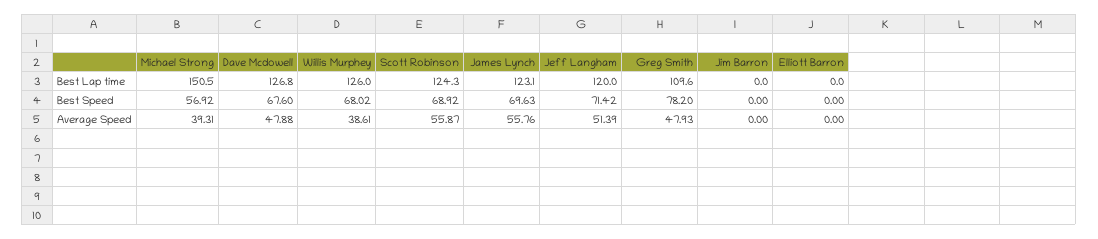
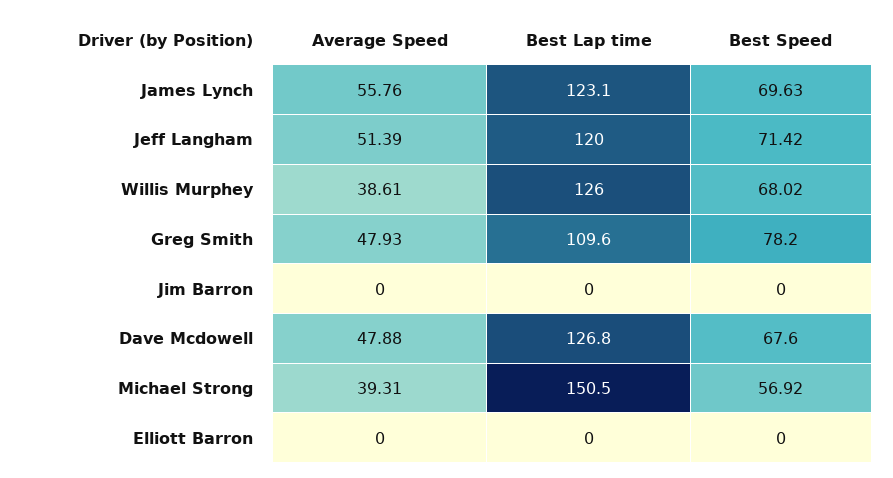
  {
    "Michael Strong": {
      "Best Lap time": 150.5,
      "Best Speed": 56.92,
      "Average Speed": 39.31
    },
    "Dave Mcdowell": {
      "Best Lap time": 126.8,
      "Best Speed": 67.6,
      "Average Speed": 47.88
    },
    "Willis Murphey": {
      "Best Lap time": 126,
      "Best Speed": 68.02,
      "Average Speed": 38.61
    },
-   "Scott Robinson": {
-     "Best Lap time": 124.3,
-     "Best Speed": 68.92,
-     "Average Speed": 55.87
-   },
    "James Lynch": {
      "Best Lap time": 123.1,
      "Best Speed": 69.63,
      "Average Speed": 55.76
    },
    "Jeff Langham": {
      "Best Lap time": 120,
      "Best Speed": 71.42,
      "Average Speed": 51.39
    },
    "Greg Smith": {
      "Best Lap time": 109.6,
      "Best Speed": 78.2,
      "Average Speed": 47.93
    },
    "Jim Barron": {
      "Best Lap time": 0,
      "Best Speed": 0,
      "Average Speed": 0
    },
    "Elliott Barron": {
      "Best Lap time": 0,
      "Best Speed": 0,
      "Average Speed": 0
    }
  }

